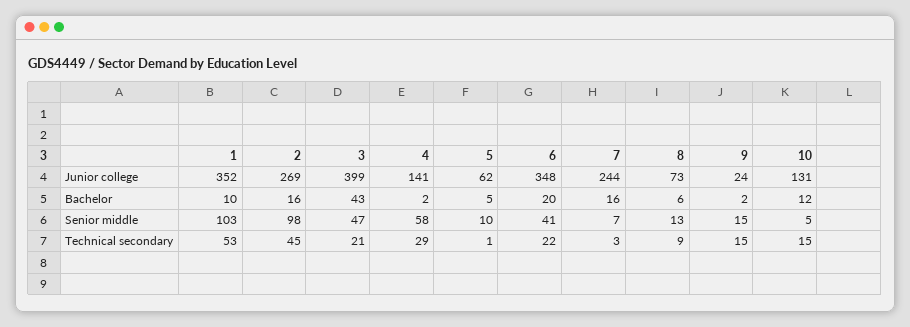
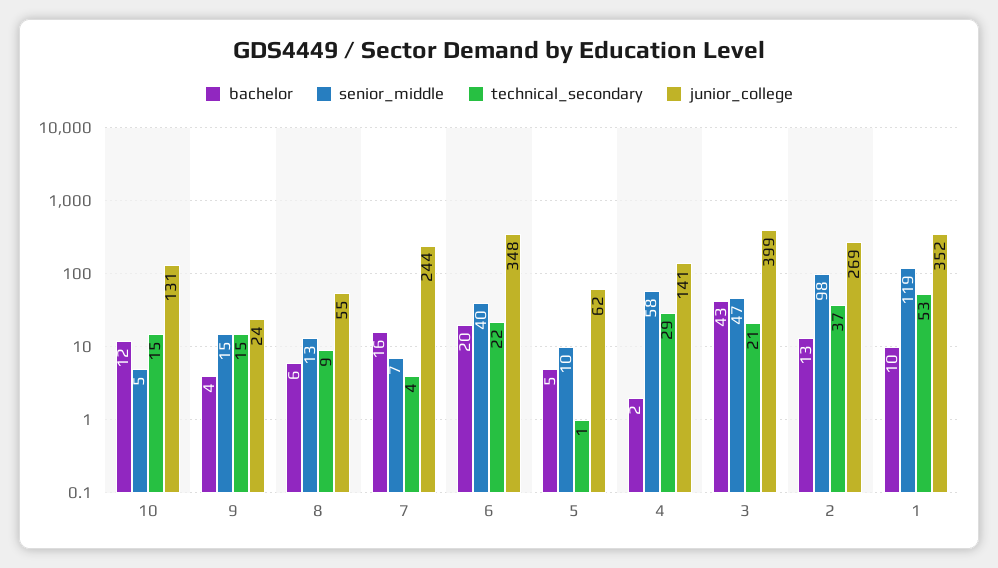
  {
    "Junior college": {
      "1": 352,
      "2": 269,
      "3": 399,
      "4": 141,
      "5": 62,
      "6": 348,
      "7": 244,
-     "8": 73,
+     "8": 55,
      "9": 24,
      "10": 131
    },
    "Bachelor": {
      "1": 10,
-     "2": 16,
+     "2": 13,
      "3": 43,
      "4": 2,
      "5": 5,
      "6": 20,
      "7": 16,
      "8": 6,
-     "9": 2,
+     "9": 4,
      "10": 12
    },
    "Senior middle": {
-     "1": 103,
+     "1": 119,
      "2": 98,
      "3": 47,
      "4": 58,
      "5": 10,
-     "6": 41,
+     "6": 40,
      "7": 7,
      "8": 13,
      "9": 15,
      "10": 5
    },
    "Technical secondary": {
      "1": 53,
-     "2": 45,
+     "2": 37,
      "3": 21,
      "4": 29,
      "5": 1,
      "6": 22,
-     "7": 3,
+     "7": 4,
      "8": 9,
      "9": 15,
      "10": 15
    }
  }

